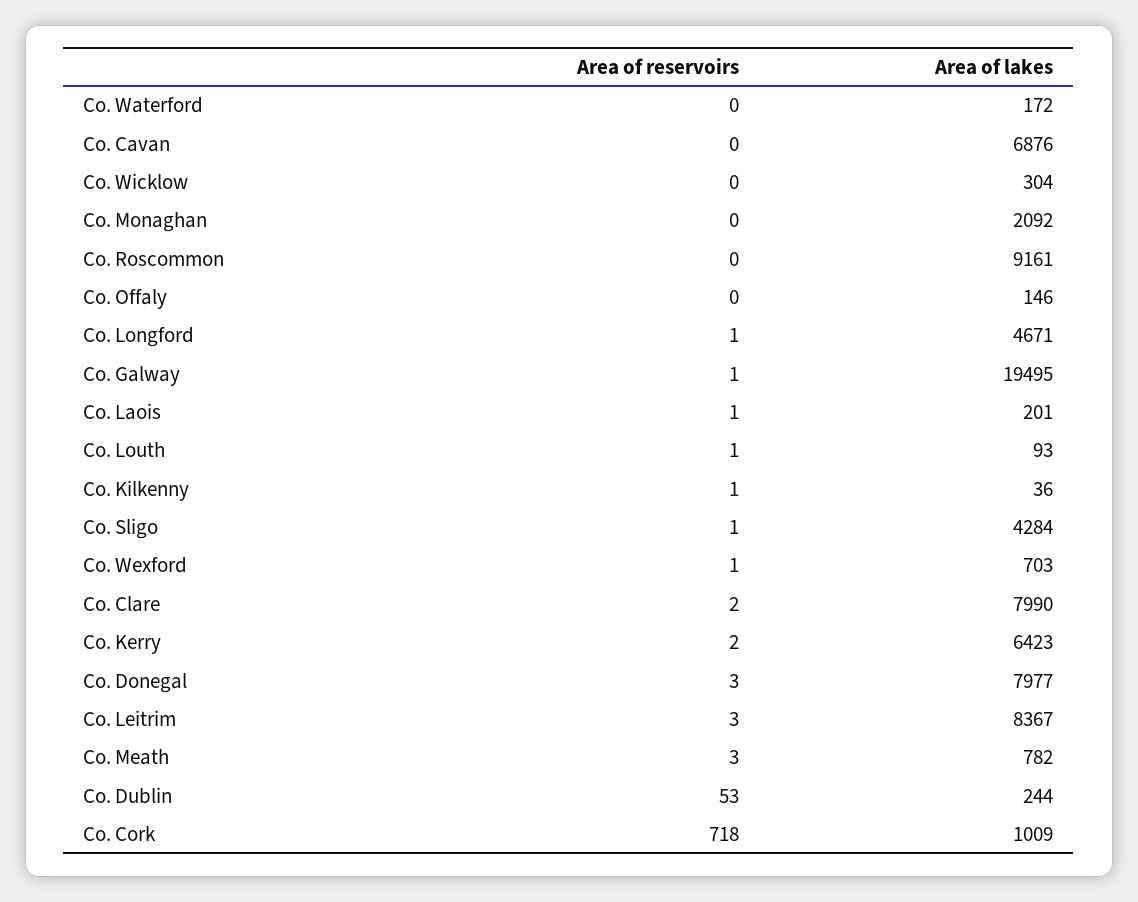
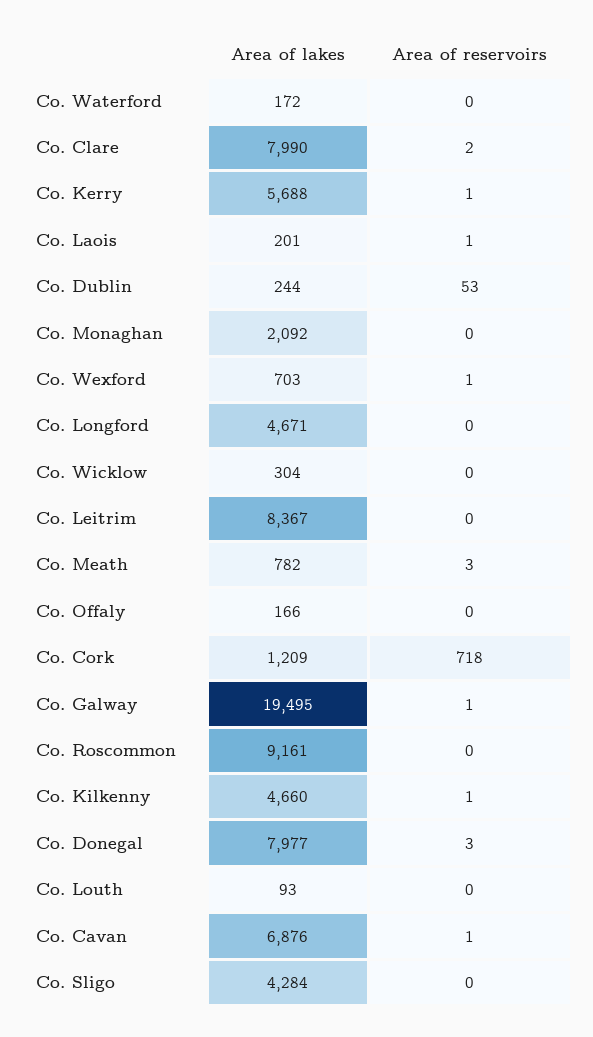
  {
    "Area of reservoirs": {
      "Co. Waterford": 0,
-     "Co. Cavan": 0,
+     "Co. Cavan": 1,
      "Co. Wicklow": 0,
      "Co. Monaghan": 0,
      "Co. Roscommon": 0,
      "Co. Offaly": 0,
-     "Co. Longford": 1,
+     "Co. Longford": 0,
      "Co. Galway": 1,
      "Co. Laois": 1,
-     "Co. Louth": 1,
+     "Co. Louth": 0,
      "Co. Kilkenny": 1,
-     "Co. Sligo": 1,
+     "Co. Sligo": 0,
      "Co. Wexford": 1,
      "Co. Clare": 2,
-     "Co. Kerry": 2,
+     "Co. Kerry": 1,
      "Co. Donegal": 3,
-     "Co. Leitrim": 3,
+     "Co. Leitrim": 0,
      "Co. Meath": 3,
      "Co. Dublin": 53,
      "Co. Cork": 718
    },
    "Area of lakes": {
      "Co. Waterford": 172,
      "Co. Cavan": 6876,
      "Co. Wicklow": 304,
      "Co. Monaghan": 2092,
      "Co. Roscommon": 9161,
-     "Co. Offaly": 146,
+     "Co. Offaly": 166,
      "Co. Longford": 4671,
      "Co. Galway": 19495,
      "Co. Laois": 201,
      "Co. Louth": 93,
-     "Co. Kilkenny": 36,
+     "Co. Kilkenny": 4660,
      "Co. Sligo": 4284,
      "Co. Wexford": 703,
      "Co. Clare": 7990,
-     "Co. Kerry": 6423,
+     "Co. Kerry": 5688,
      "Co. Donegal": 7977,
      "Co. Leitrim": 8367,
      "Co. Meath": 782,
      "Co. Dublin": 244,
-     "Co. Cork": 1009
+     "Co. Cork": 1209
    }
  }

